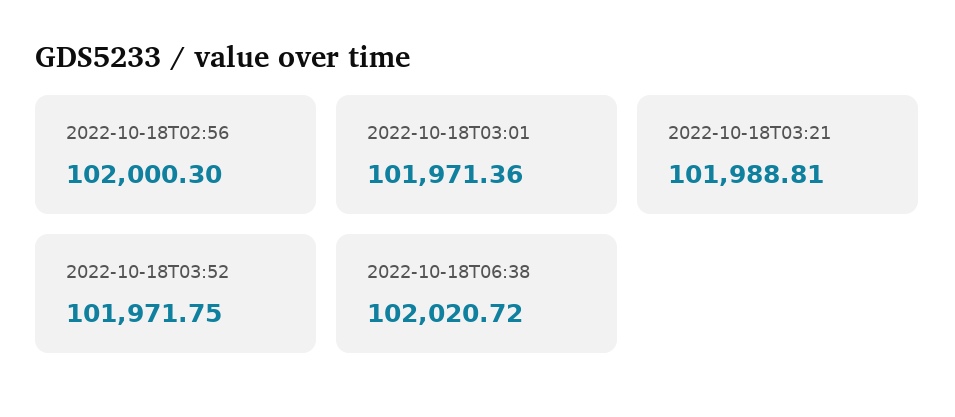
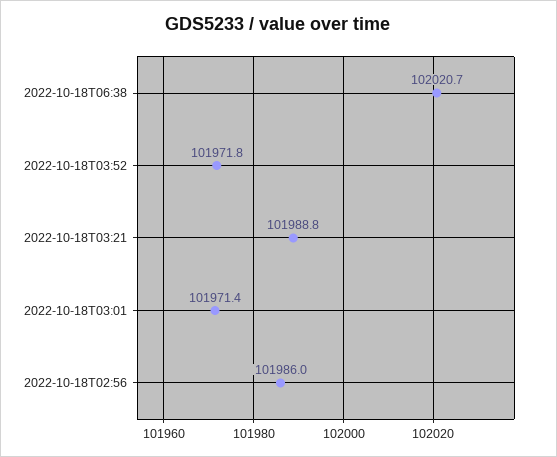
  {
-   "2022-10-18T02:56": 102000.3,
+   "2022-10-18T02:56": 101986,
    "2022-10-18T03:01": 101971.36,
    "2022-10-18T03:21": 101988.81,
    "2022-10-18T03:52": 101971.75,
    "2022-10-18T06:38": 102020.72
  }

